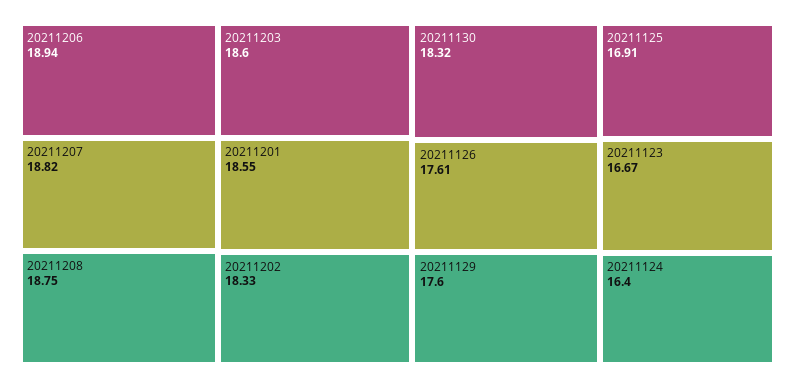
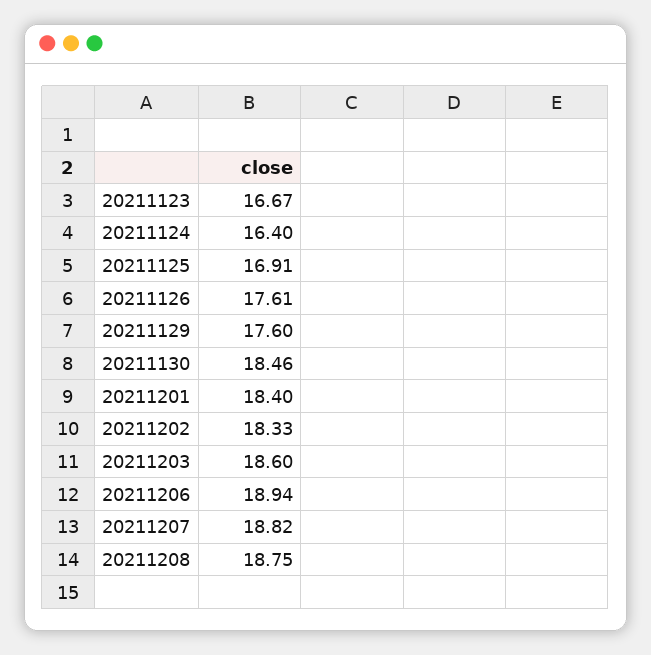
  {
    "20211206": 18.94,
    "20211207": 18.82,
    "20211208": 18.75,
    "20211203": 18.6,
-   "20211201": 18.55,
+   "20211201": 18.4,
    "20211202": 18.33,
-   "20211130": 18.32,
+   "20211130": 18.46,
    "20211126": 17.61,
    "20211129": 17.6,
    "20211125": 16.91,
    "20211123": 16.67,
    "20211124": 16.4
  }

